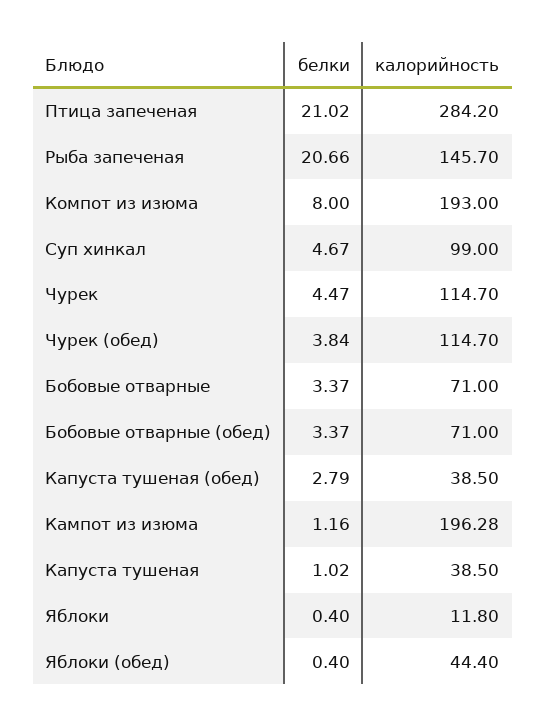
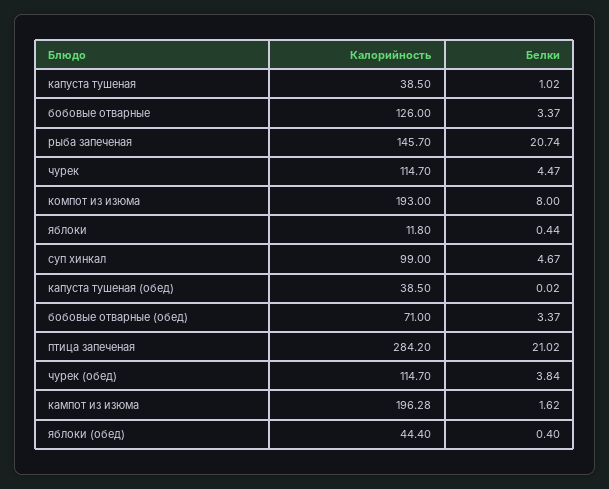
  {
    "белки": {
      "Птица запеченая": 21.02,
-     "Рыба запеченая": 20.66,
+     "Рыба запеченая": 20.74,
      "Компот из изюма": 8,
      "Суп хинкал": 4.67,
      "Чурек": 4.47,
      "Чурек (обед)": 3.84,
      "Бобовые отварные": 3.37,
      "Бобовые отварные (обед)": 3.37,
-     "Капуста тушеная (обед)": 2.79,
+     "Капуста тушеная (обед)": 0.02,
-     "Кампот из изюма": 1.16,
+     "Кампот из изюма": 1.62,
      "Капуста тушеная": 1.02,
-     "Яблоки": 0.4,
+     "Яблоки": 0.44,
      "Яблоки (обед)": 0.4
    },
    "калорийность": {
      "Птица запеченая": 284.2,
      "Рыба запеченая": 145.7,
      "Компот из изюма": 193,
      "Суп хинкал": 99,
      "Чурек": 114.7,
      "Чурек (обед)": 114.7,
-     "Бобовые отварные": 71,
+     "Бобовые отварные": 126,
      "Бобовые отварные (обед)": 71,
      "Капуста тушеная (обед)": 38.5,
      "Кампот из изюма": 196.28,
      "Капуста тушеная": 38.5,
      "Яблоки": 11.8,
      "Яблоки (обед)": 44.4
    }
  }

